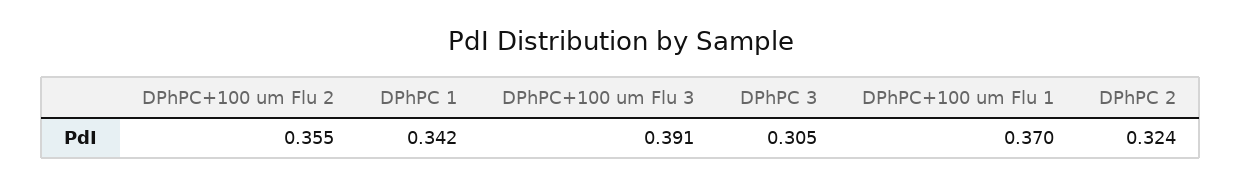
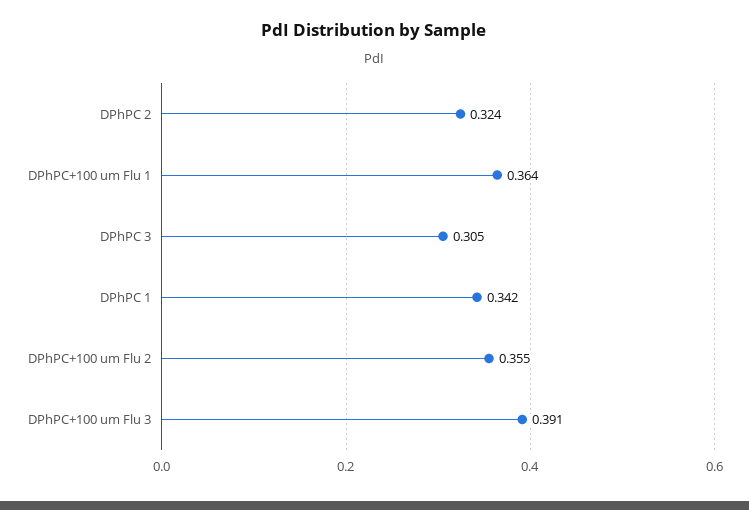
  {
    "DPhPC+100 um Flu 2": 0.355,
    "DPhPC 1": 0.342,
    "DPhPC+100 um Flu 3": 0.391,
    "DPhPC 3": 0.305,
-   "DPhPC+100 um Flu 1": 0.37,
+   "DPhPC+100 um Flu 1": 0.364,
    "DPhPC 2": 0.324
  }

